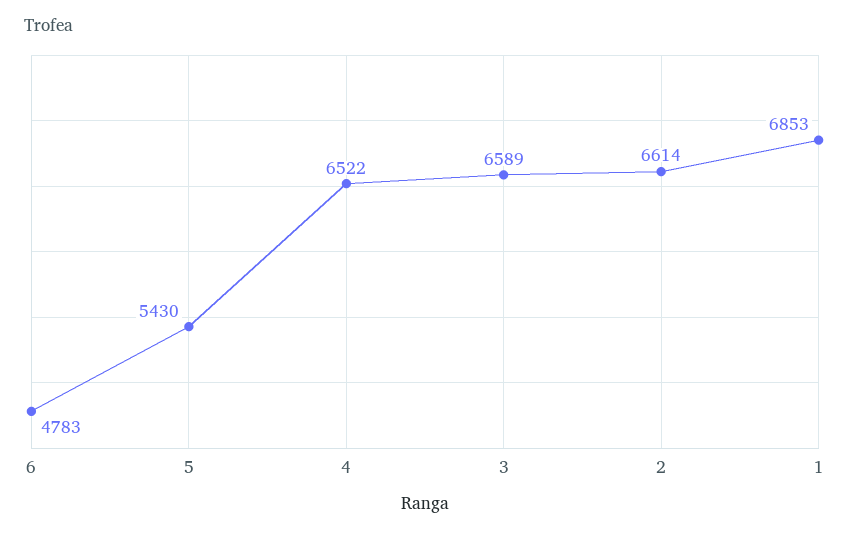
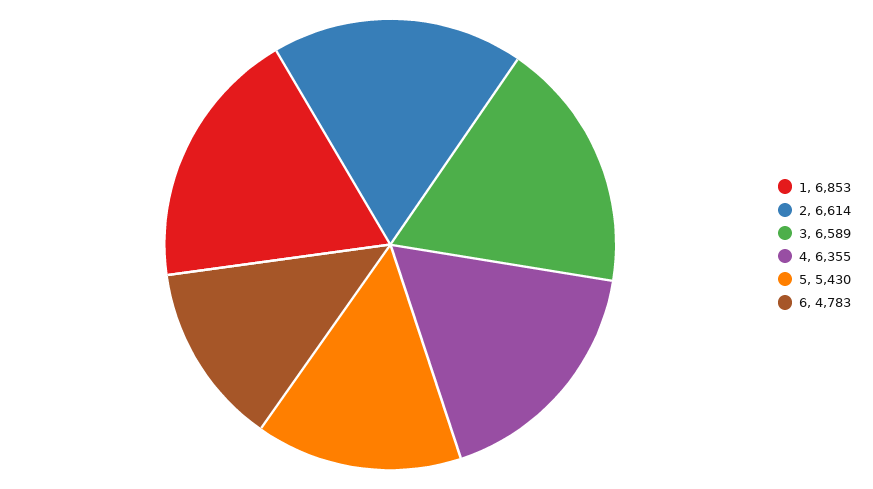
  {
    "6": 4783,
    "5": 5430,
-   "4": 6522,
+   "4": 6355,
    "3": 6589,
    "2": 6614,
    "1": 6853
  }

